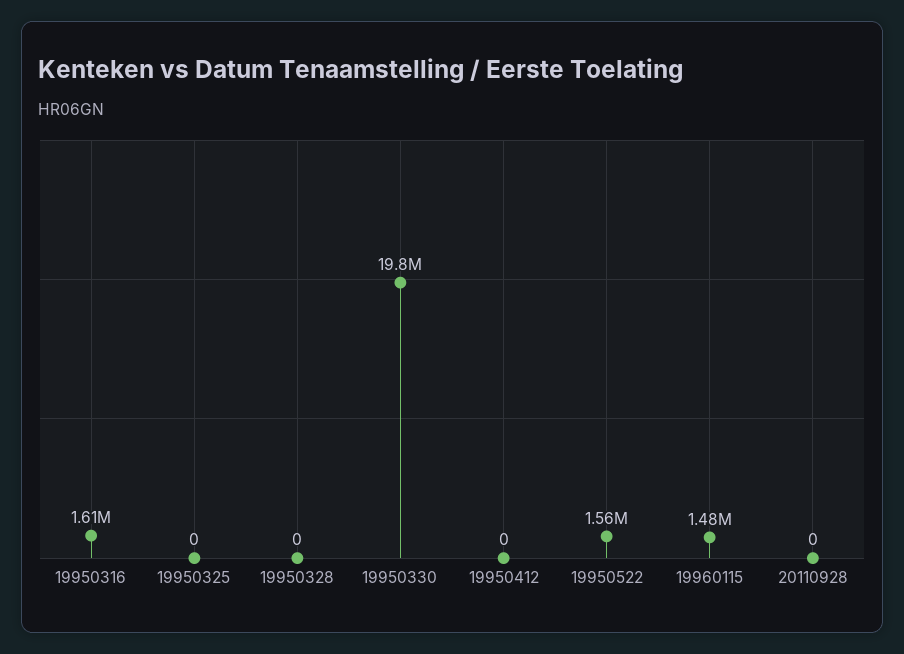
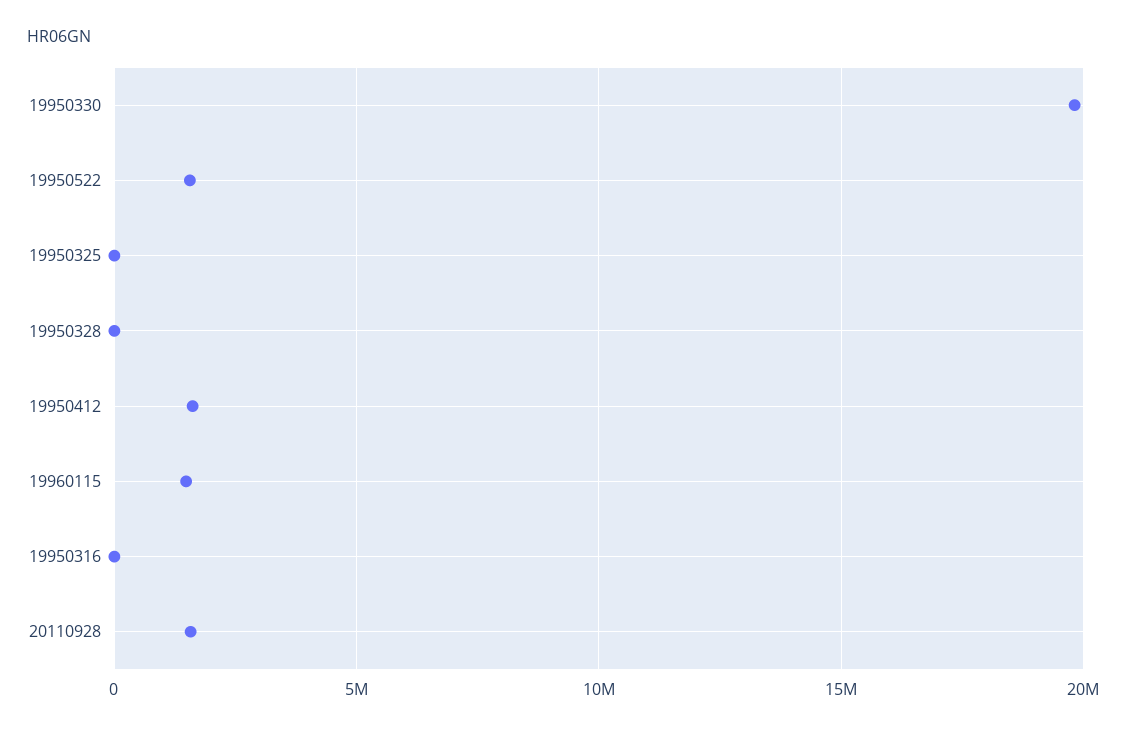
  {
-   "19950316": 1610000,
+   "19950316": 0,
    "19950325": 0,
    "19950328": 0,
    "19950330": 19800000,
-   "19950412": 0,
+   "19950412": 1500000,
    "19950522": 1560000,
    "19960115": 1480000,
-   "20110928": 0
+   "20110928": 1500000
  }

